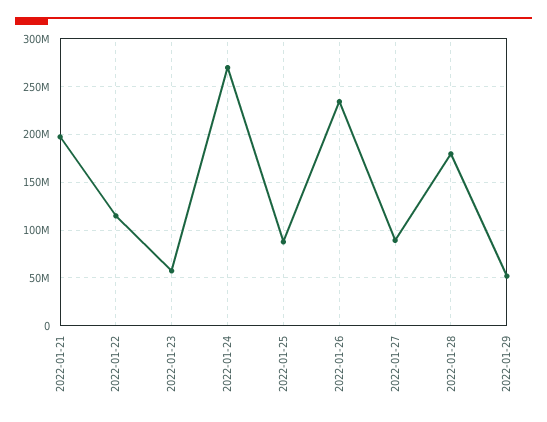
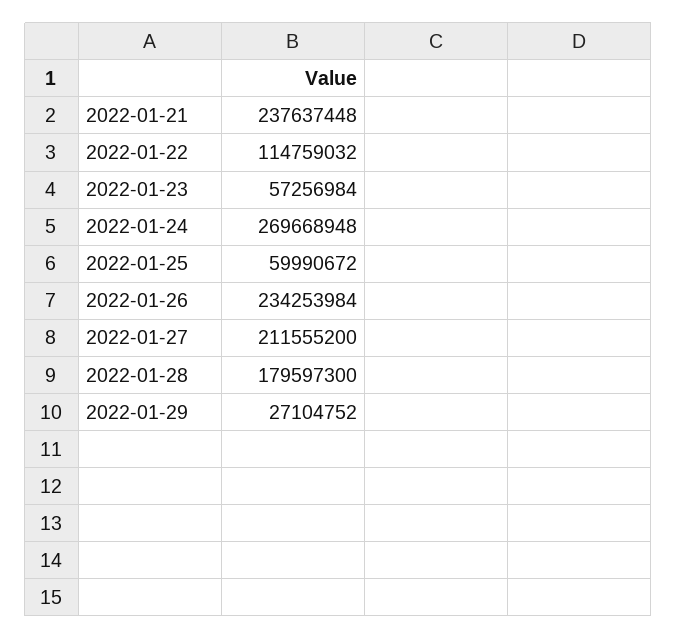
  {
-   "2022-01-21": 200000000,
+   "2022-01-21": 237637448,
    "2022-01-22": 114759032,
    "2022-01-23": 57256984,
    "2022-01-24": 269668948,
-   "2022-01-25": 90000000,
+   "2022-01-25": 59990672,
    "2022-01-26": 234253984,
-   "2022-01-27": 90000000,
+   "2022-01-27": 211555200,
    "2022-01-28": 179597300,
-   "2022-01-29": 50000000
+   "2022-01-29": 27104752
  }

